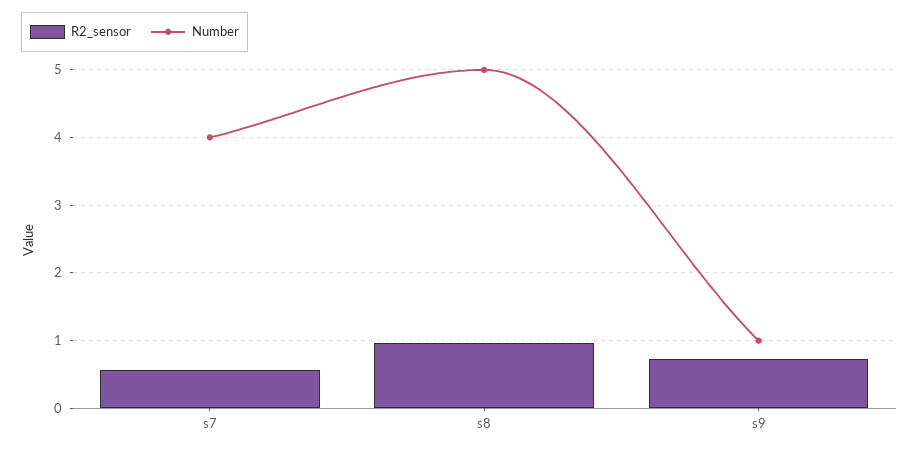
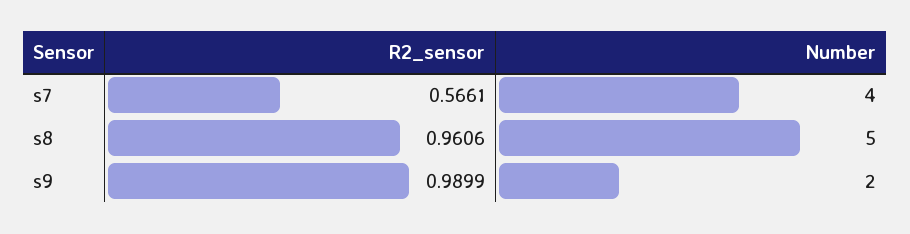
  {
    "R2_sensor": {
      "s7": 0.5661,
      "s8": 0.9606,
-     "s9": 0.7
+     "s9": 0.9899
    },
    "Number": {
      "s7": 4,
      "s8": 5,
-     "s9": 1
+     "s9": 2
    }
  }

